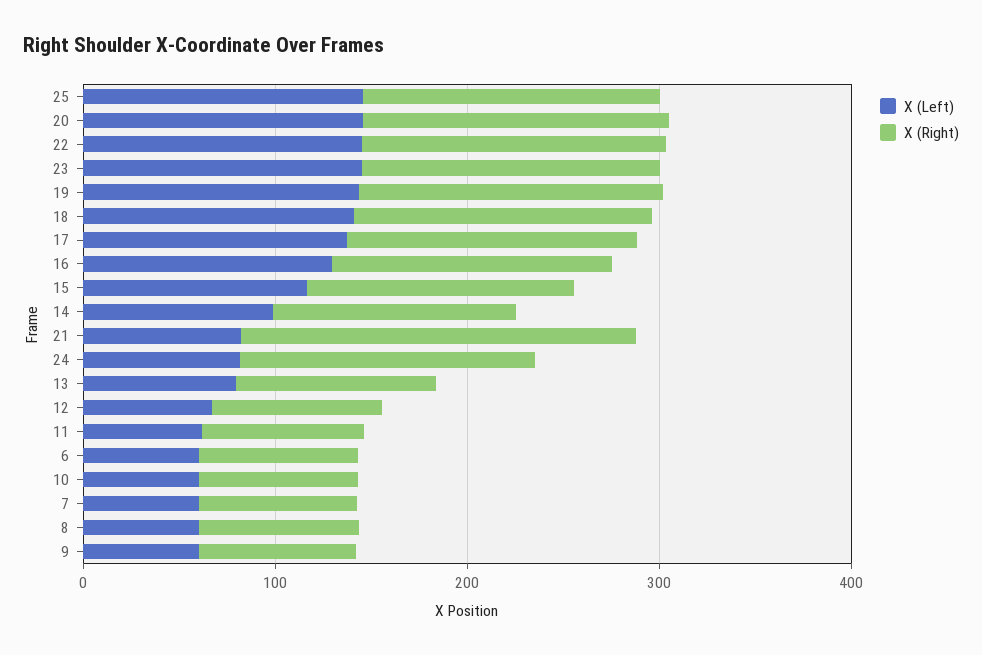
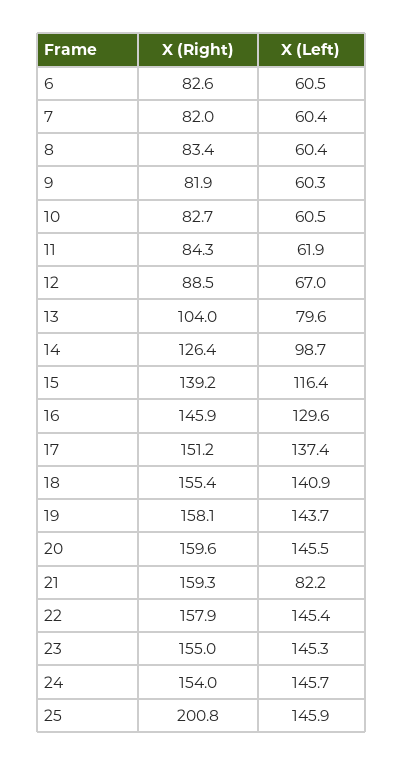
  {
    "X (Left)": {
      "25": 145.9,
      "20": 145.5,
      "22": 145.4,
      "23": 145.3,
      "19": 143.7,
      "18": 140.9,
      "17": 137.4,
      "16": 129.6,
      "15": 116.4,
      "14": 98.7,
      "21": 82.2,
-     "24": 80,
+     "24": 145.7,
      "13": 79.6,
      "12": 67,
      "11": 61.9,
      "6": 60.5,
      "10": 60.5,
      "7": 60.4,
      "8": 60.4,
      "9": 60.3
    },
    "X (Right)": {
-     "25": 160,
+     "25": 200.8,
      "20": 159.6,
      "22": 157.9,
      "23": 155,
      "19": 158.1,
      "18": 155.4,
      "17": 151.2,
      "16": 145.9,
      "15": 139.2,
      "14": 126.4,
-     "21": 200,
+     "21": 159.3,
      "24": 154,
      "13": 104,
      "12": 88.5,
      "11": 84.3,
      "6": 82.6,
      "10": 82.7,
      "7": 82,
      "8": 83.4,
      "9": 81.9
    }
  }

